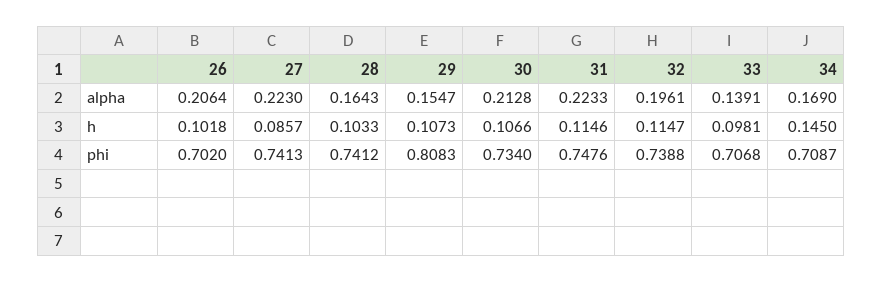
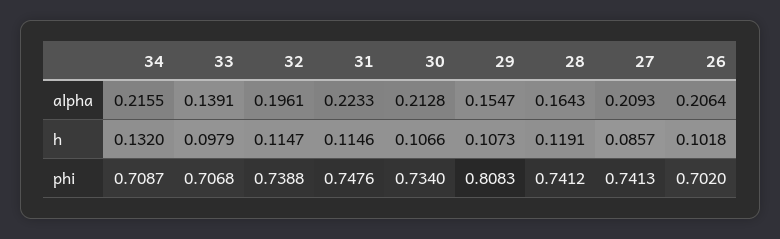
  {
    "26": {
      "alpha": 0.2064,
      "h": 0.1018,
      "phi": 0.702
    },
    "27": {
-     "alpha": 0.223,
+     "alpha": 0.2093,
      "h": 0.0857,
      "phi": 0.7413
    },
    "28": {
      "alpha": 0.1643,
-     "h": 0.1033,
+     "h": 0.1191,
      "phi": 0.7412
    },
    "29": {
      "alpha": 0.1547,
      "h": 0.1073,
      "phi": 0.8083
    },
    "30": {
      "alpha": 0.2128,
      "h": 0.1066,
      "phi": 0.734
    },
    "31": {
      "alpha": 0.2233,
      "h": 0.1146,
      "phi": 0.7476
    },
    "32": {
      "alpha": 0.1961,
      "h": 0.1147,
      "phi": 0.7388
    },
    "33": {
      "alpha": 0.1391,
-     "h": 0.0981,
+     "h": 0.0979,
      "phi": 0.7068
    },
    "34": {
-     "alpha": 0.169,
+     "alpha": 0.2155,
-     "h": 0.145,
+     "h": 0.132,
      "phi": 0.7087
    }
  }

